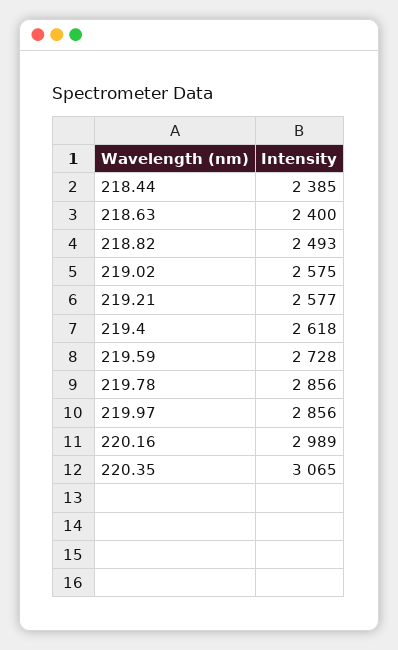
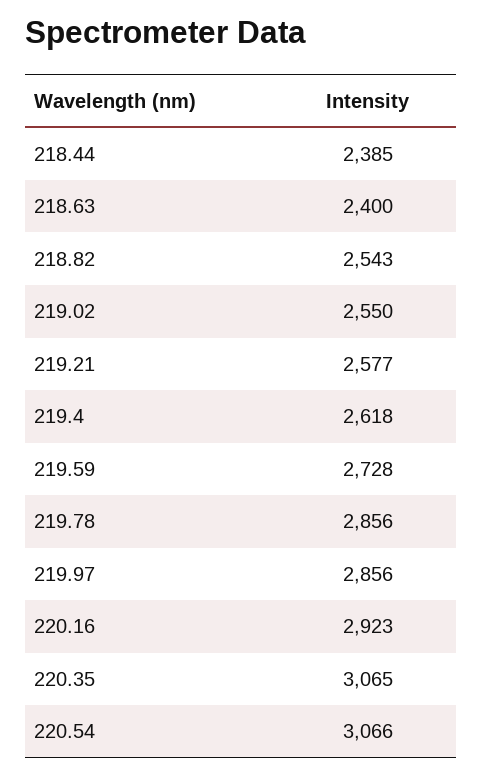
  {
    "218.44": 2385,
    "218.63": 2400,
-   "218.82": 2493,
+   "218.82": 2543,
-   "219.02": 2575,
+   "219.02": 2550,
    "219.21": 2577,
    "219.4": 2618,
    "219.59": 2728,
    "219.78": 2856,
    "219.97": 2856,
-   "220.16": 2989,
+   "220.16": 2923,
-   "220.35": 3065
+   "220.35": 3065,
+   "220.54": 3066
  }

